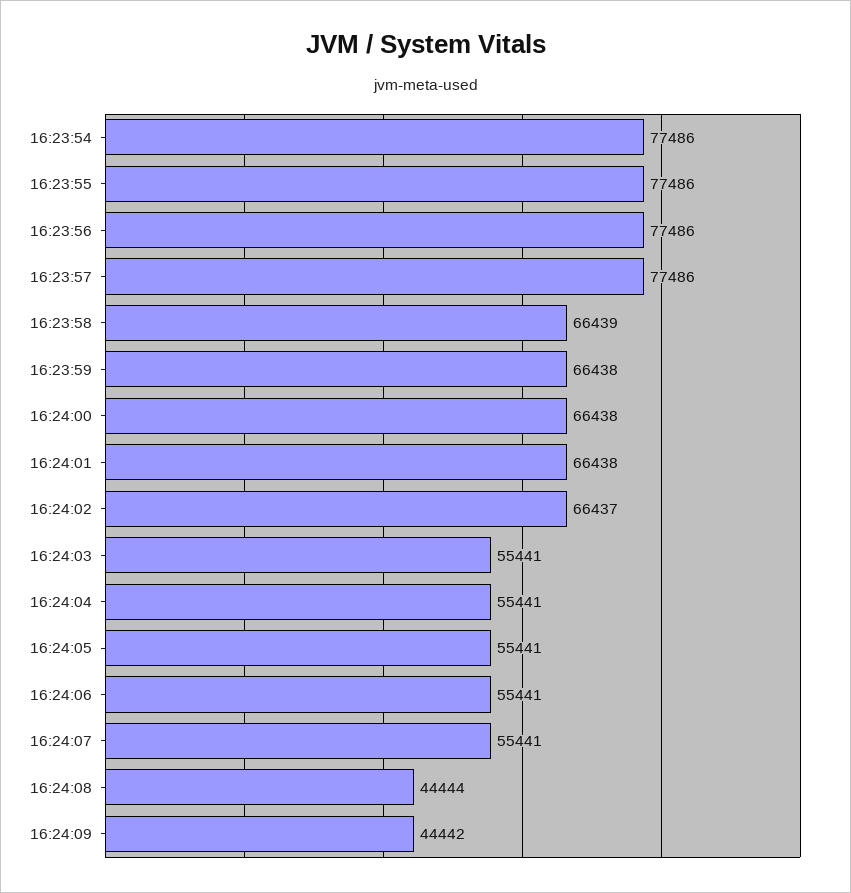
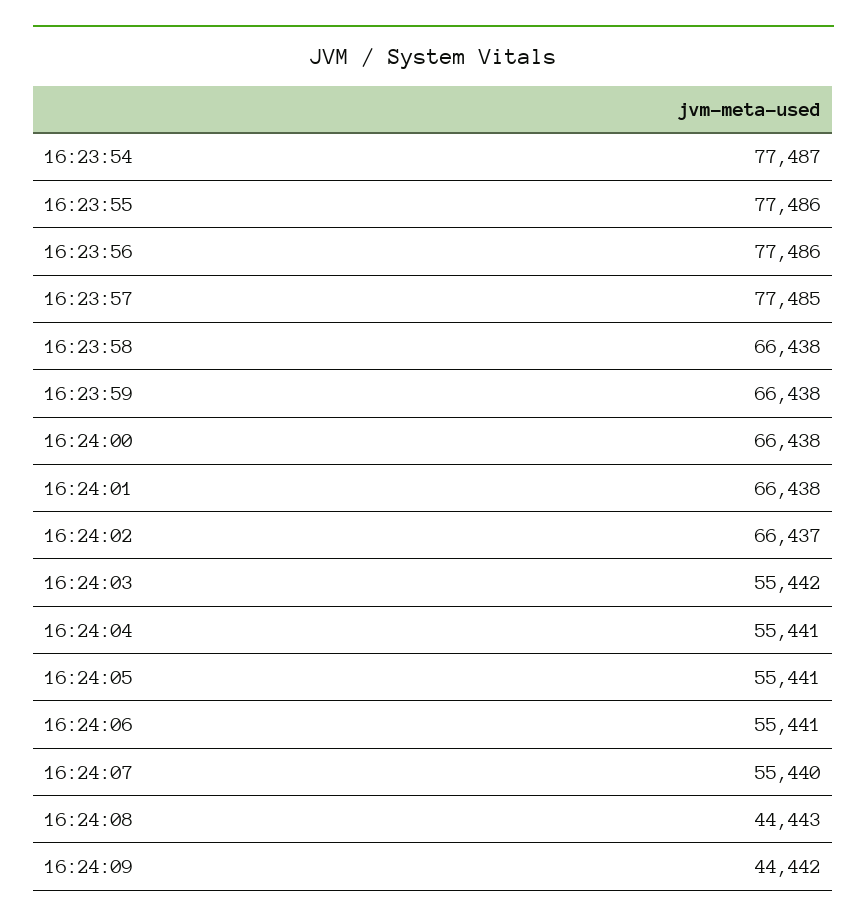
  {
-   "16:23:54": 77486,
+   "16:23:54": 77487,
    "16:23:55": 77486,
    "16:23:56": 77486,
-   "16:23:57": 77486,
+   "16:23:57": 77485,
-   "16:23:58": 66439,
+   "16:23:58": 66438,
    "16:23:59": 66438,
    "16:24:00": 66438,
    "16:24:01": 66438,
    "16:24:02": 66437,
-   "16:24:03": 55441,
+   "16:24:03": 55442,
    "16:24:04": 55441,
    "16:24:05": 55441,
    "16:24:06": 55441,
-   "16:24:07": 55441,
+   "16:24:07": 55440,
-   "16:24:08": 44444,
+   "16:24:08": 44443,
    "16:24:09": 44442
  }

